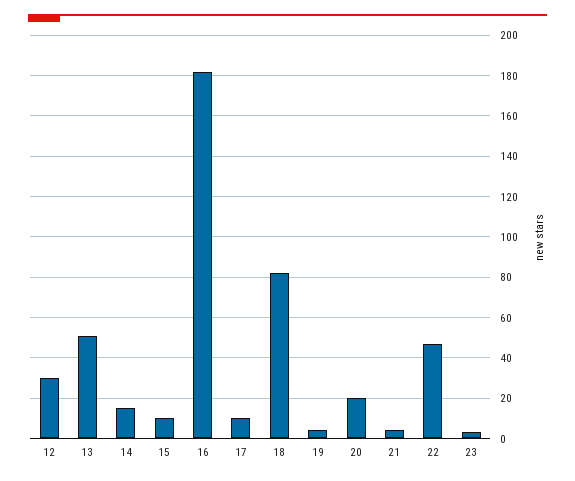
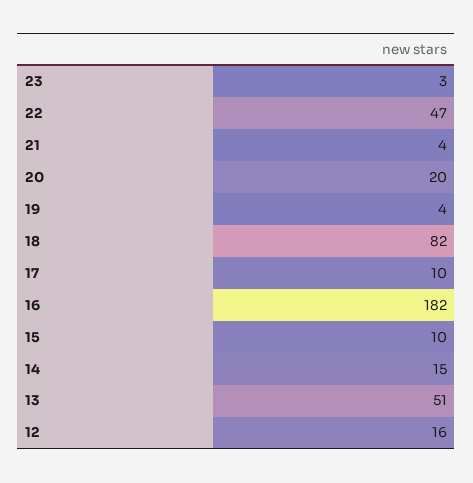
  {
-   "12": 30,
+   "12": 16,
    "13": 51,
    "14": 15,
    "15": 10,
    "16": 182,
    "17": 10,
    "18": 82,
    "19": 4,
    "20": 20,
    "21": 4,
    "22": 47,
    "23": 3
  }

